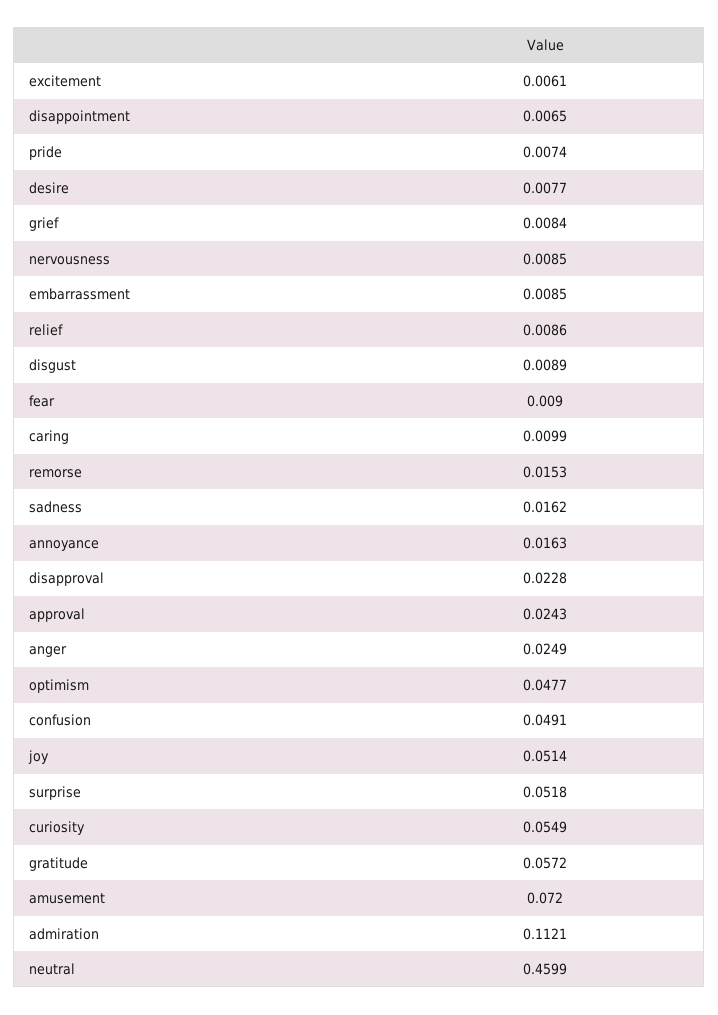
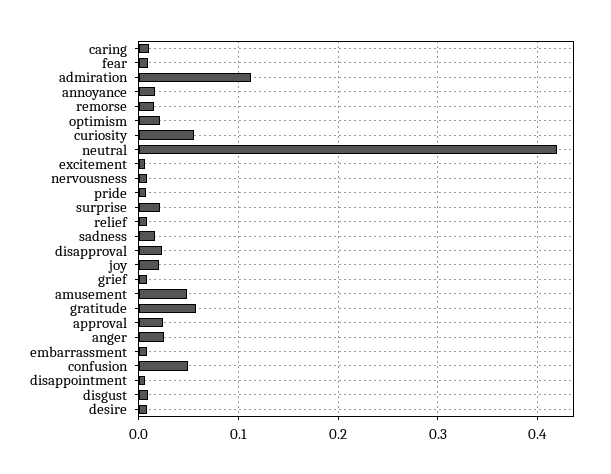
  {
    "excitement": 0.0061,
    "disappointment": 0.0065,
    "pride": 0.0074,
    "desire": 0.0077,
    "grief": 0.0084,
    "nervousness": 0.0085,
    "embarrassment": 0.0085,
    "relief": 0.0086,
    "disgust": 0.0089,
    "fear": 0.009,
    "caring": 0.0099,
    "remorse": 0.0153,
    "sadness": 0.0162,
    "annoyance": 0.0163,
    "disapproval": 0.0228,
    "approval": 0.0243,
    "anger": 0.0249,
-   "optimism": 0.0477,
+   "optimism": 0.02,
    "confusion": 0.0491,
-   "joy": 0.0514,
+   "joy": 0.02,
-   "surprise": 0.0518,
+   "surprise": 0.02,
    "curiosity": 0.0549,
    "gratitude": 0.0572,
-   "amusement": 0.072,
+   "amusement": 0.05,
    "admiration": 0.1121,
-   "neutral": 0.4599
+   "neutral": 0.42
  }

